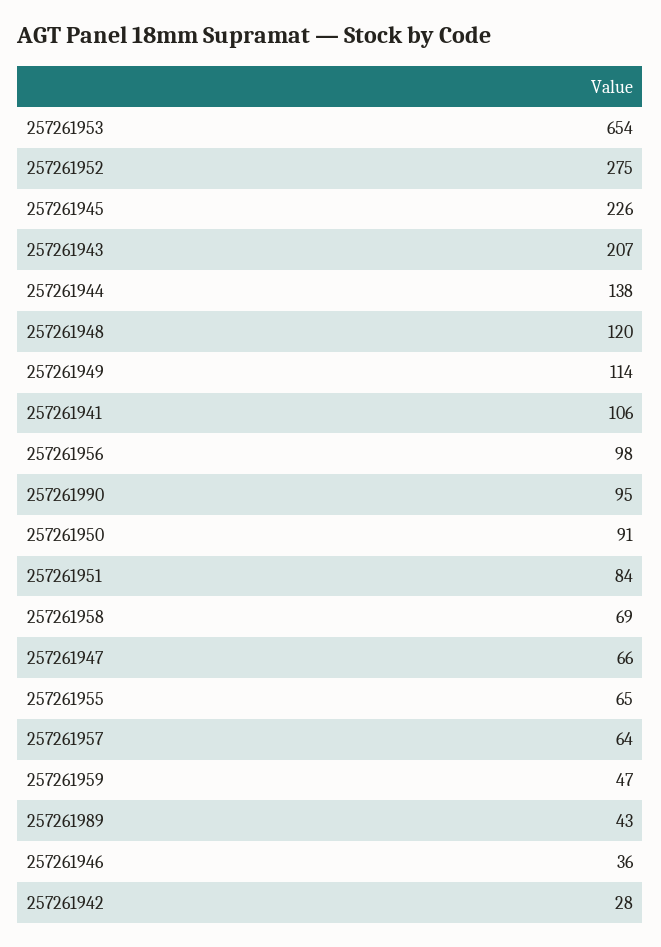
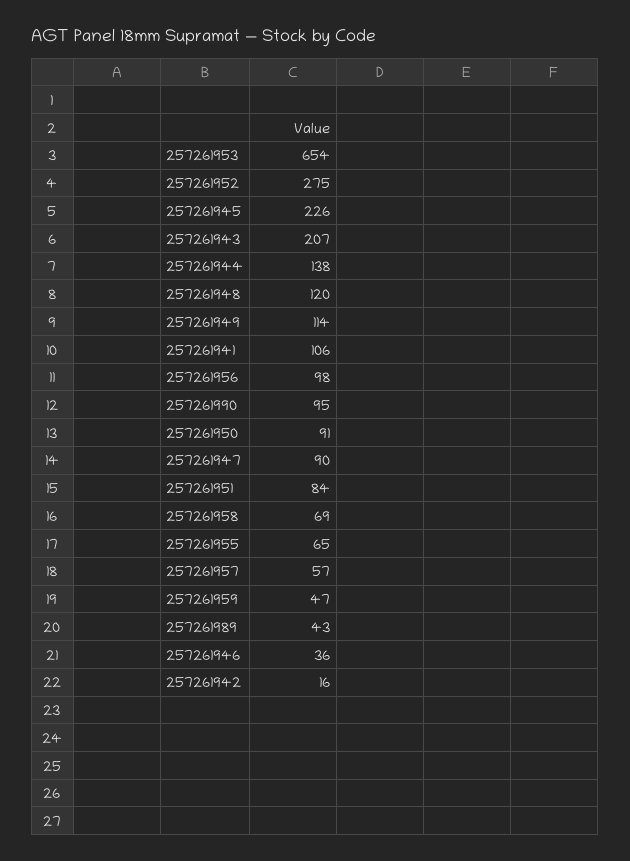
  {
    "257261953": 654,
    "257261952": 275,
    "257261945": 226,
    "257261943": 207,
    "257261944": 138,
    "257261948": 120,
    "257261949": 114,
    "257261941": 106,
    "257261956": 98,
    "257261990": 95,
    "257261950": 91,
    "257261951": 84,
    "257261958": 69,
-   "257261947": 66,
+   "257261947": 90,
    "257261955": 65,
-   "257261957": 64,
+   "257261957": 57,
    "257261959": 47,
    "257261989": 43,
    "257261946": 36,
-   "257261942": 28
+   "257261942": 16
  }

